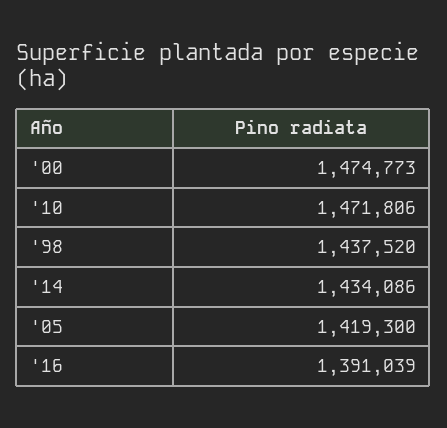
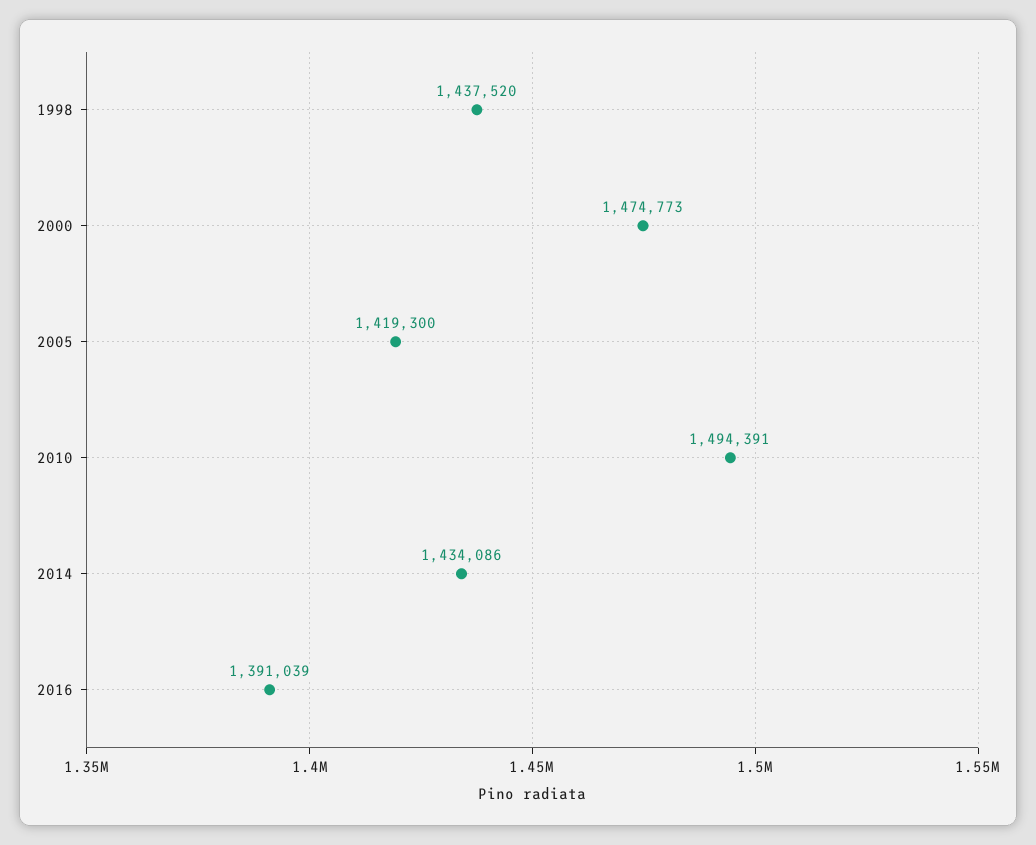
  {
    "'00": 1474773,
-   "'10": 1471806,
+   "'10": 1494391,
    "'98": 1437520,
    "'14": 1434086,
    "'05": 1419300,
    "'16": 1391039
  }

